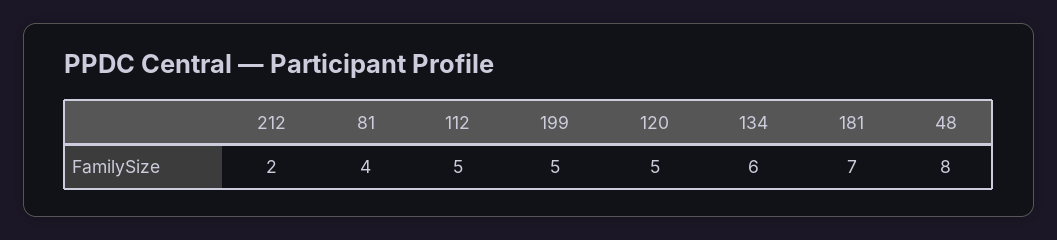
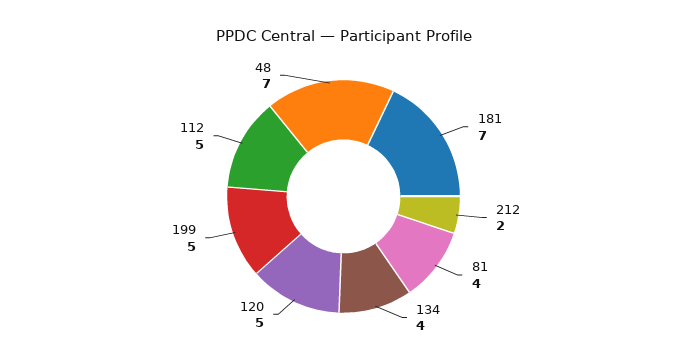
  {
    "212": 2,
    "81": 4,
    "112": 5,
    "199": 5,
    "120": 5,
-   "134": 6,
+   "134": 4,
    "181": 7,
-   "48": 8
+   "48": 7
  }

